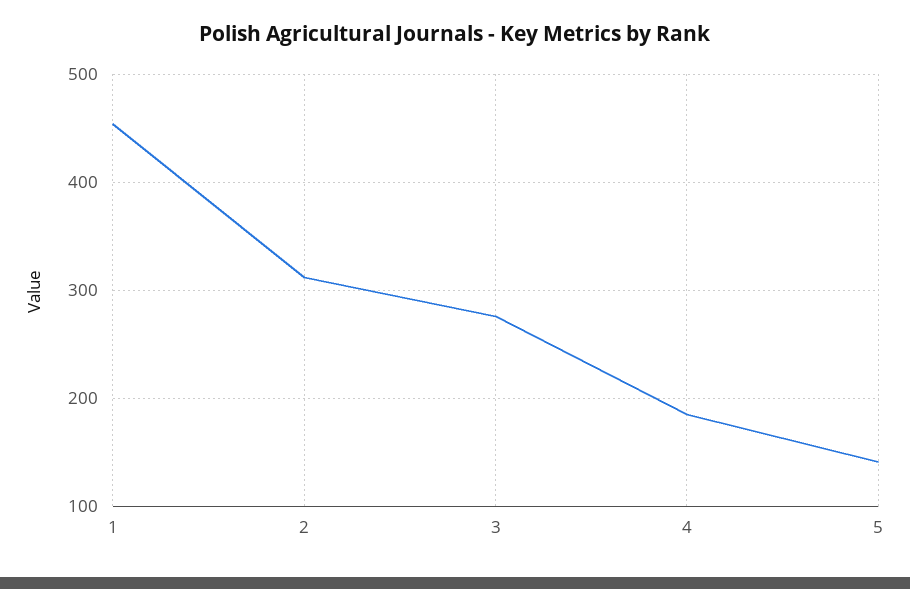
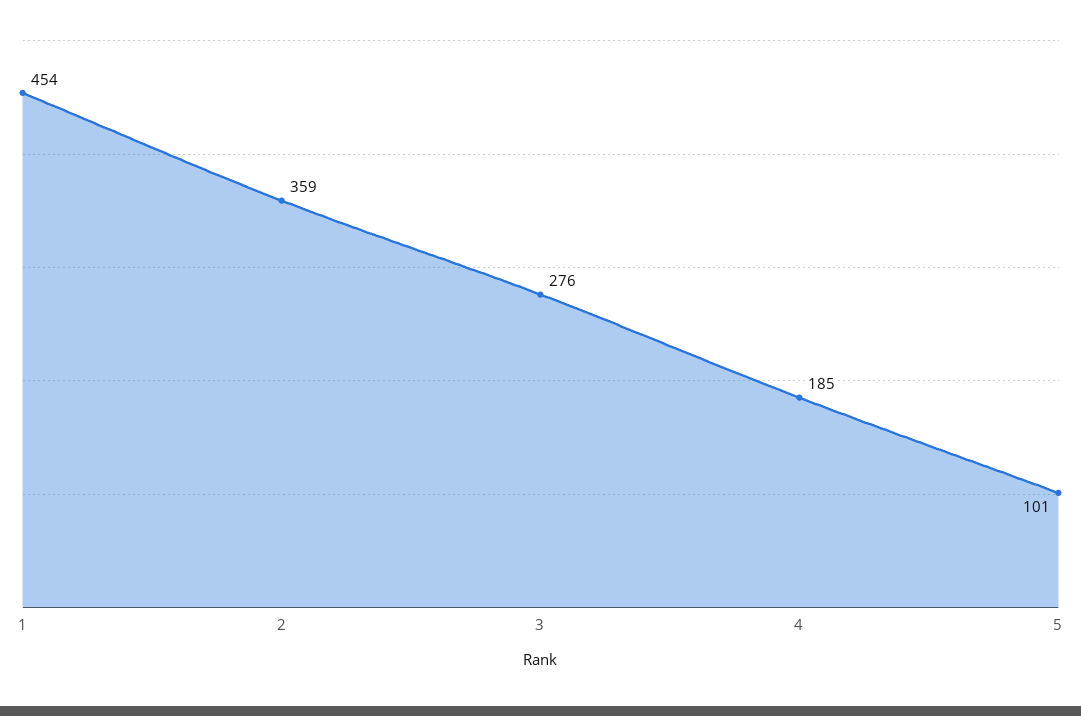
  {
    "1": 454,
-   "2": 310,
+   "2": 359,
    "3": 276,
    "4": 185,
-   "5": 140
+   "5": 101
  }

